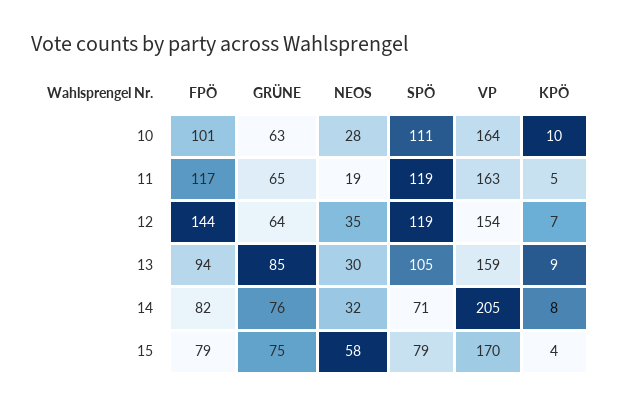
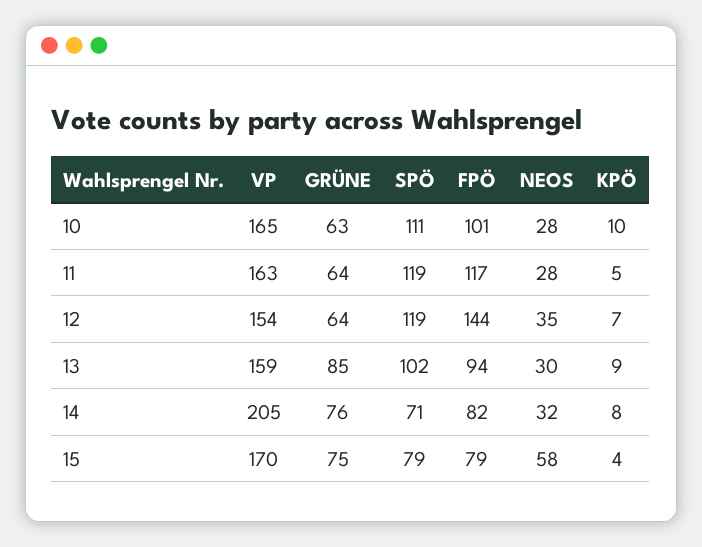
  {
    "FPÖ": {
      "10": 101,
      "11": 117,
      "12": 144,
      "13": 94,
      "14": 82,
      "15": 79
    },
    "GRÜNE": {
      "10": 63,
-     "11": 65,
+     "11": 64,
      "12": 64,
      "13": 85,
      "14": 76,
      "15": 75
    },
    "NEOS": {
      "10": 28,
-     "11": 19,
+     "11": 28,
      "12": 35,
      "13": 30,
      "14": 32,
      "15": 58
    },
    "SPÖ": {
      "10": 111,
      "11": 119,
      "12": 119,
-     "13": 105,
+     "13": 102,
      "14": 71,
      "15": 79
    },
    "VP": {
-     "10": 164,
+     "10": 165,
      "11": 163,
      "12": 154,
      "13": 159,
      "14": 205,
      "15": 170
    },
    "KPÖ": {
      "10": 10,
      "11": 5,
      "12": 7,
      "13": 9,
      "14": 8,
      "15": 4
    }
  }

